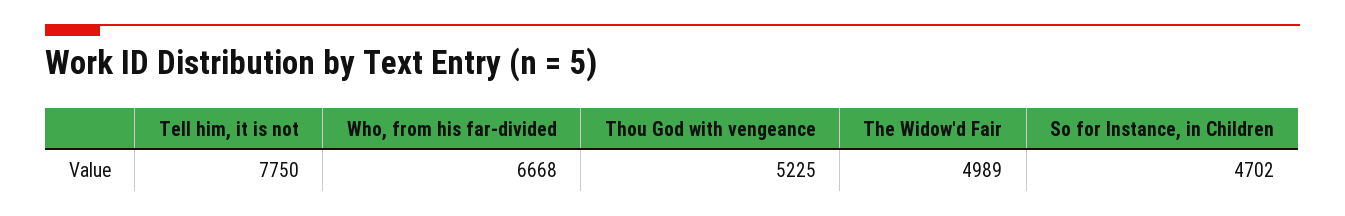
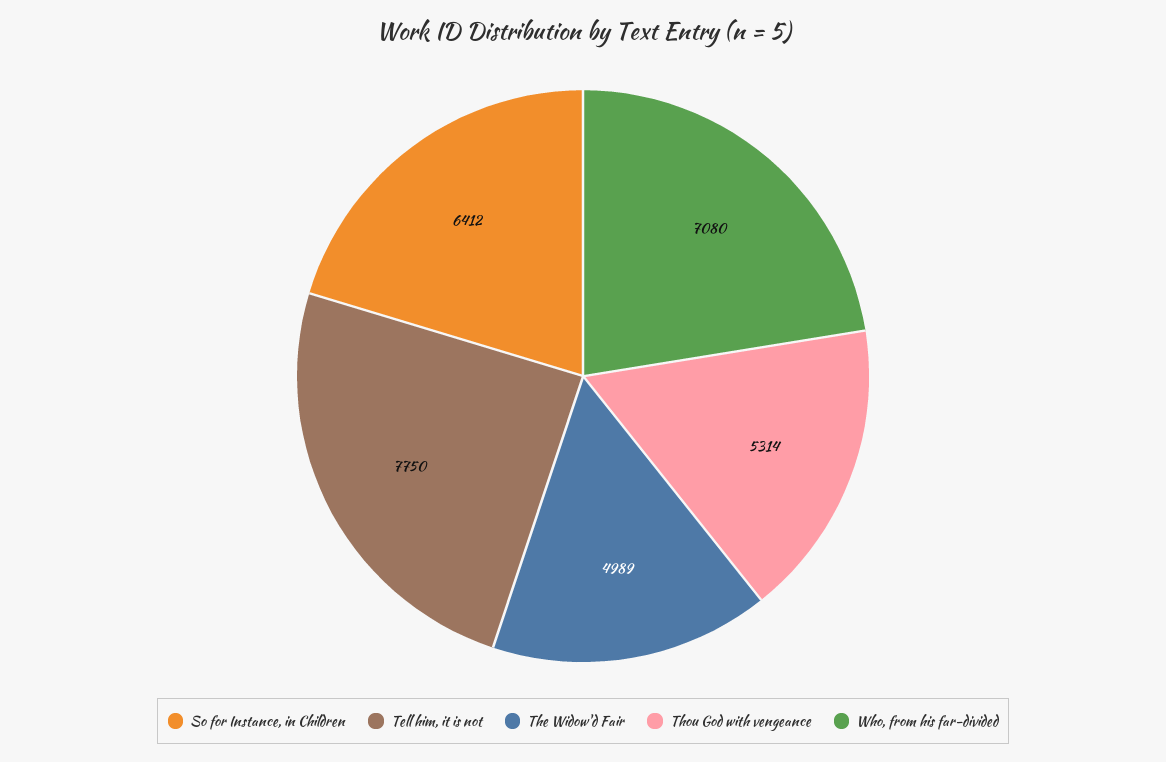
  {
    "Tell him, it is not": 7750,
-   "Who, from his far-divided": 6668,
+   "Who, from his far-divided": 7080,
-   "Thou God with vengeance": 5225,
+   "Thou God with vengeance": 5314,
    "The Widow'd Fair": 4989,
-   "So for Instance, in Children": 4702
+   "So for Instance, in Children": 6412
  }

